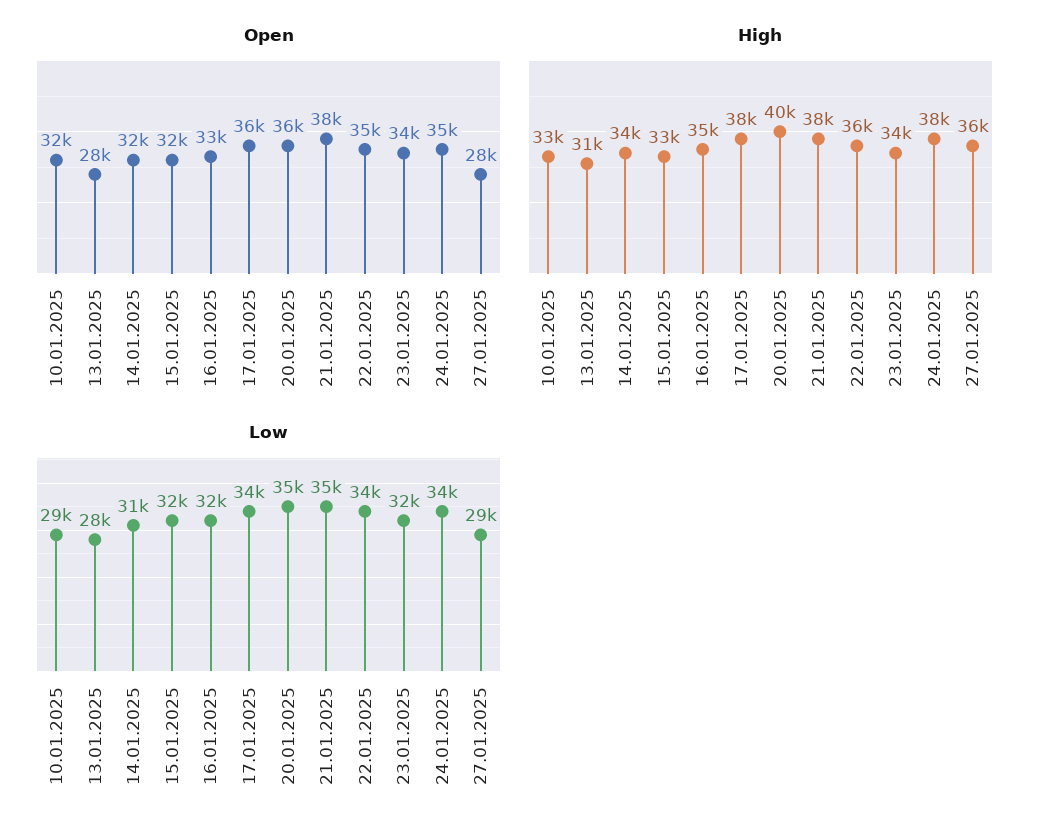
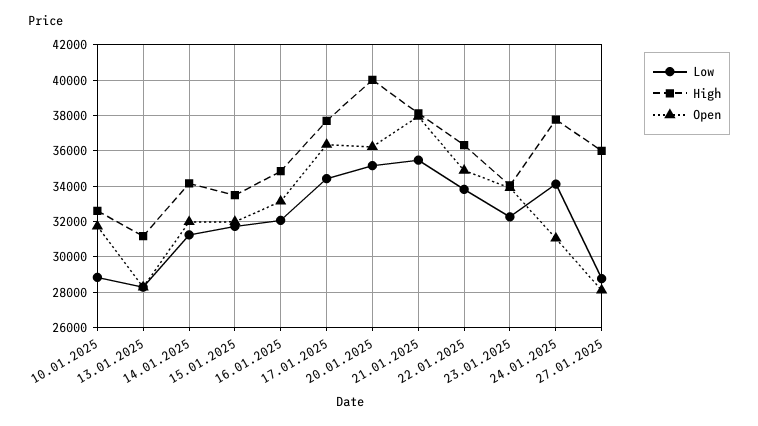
  {
    "Open": {
      "10.01.2025": 32000,
      "13.01.2025": 28000,
      "14.01.2025": 32000,
      "15.01.2025": 32000,
      "16.01.2025": 33000,
      "17.01.2025": 36000,
      "20.01.2025": 36000,
      "21.01.2025": 38000,
      "22.01.2025": 35000,
      "23.01.2025": 34000,
-     "24.01.2025": 35000,
+     "24.01.2025": 31000,
      "27.01.2025": 28000
    },
    "High": {
      "10.01.2025": 33000,
      "13.01.2025": 31000,
      "14.01.2025": 34000,
      "15.01.2025": 33000,
      "16.01.2025": 35000,
      "17.01.2025": 38000,
      "20.01.2025": 40000,
      "21.01.2025": 38000,
      "22.01.2025": 36000,
      "23.01.2025": 34000,
      "24.01.2025": 38000,
      "27.01.2025": 36000
    },
    "Low": {
      "10.01.2025": 29000,
      "13.01.2025": 28000,
      "14.01.2025": 31000,
      "15.01.2025": 32000,
      "16.01.2025": 32000,
      "17.01.2025": 34000,
      "20.01.2025": 35000,
      "21.01.2025": 35000,
      "22.01.2025": 34000,
      "23.01.2025": 32000,
      "24.01.2025": 34000,
      "27.01.2025": 29000
    }
  }

